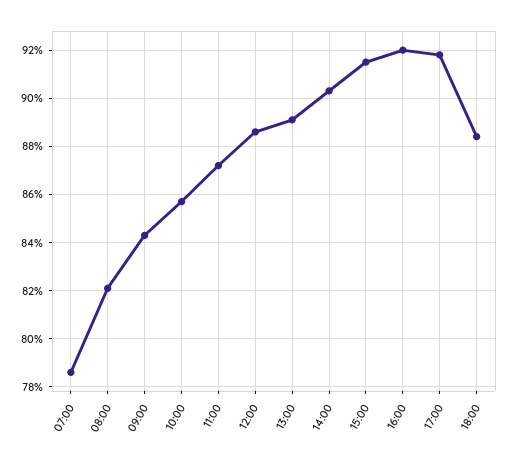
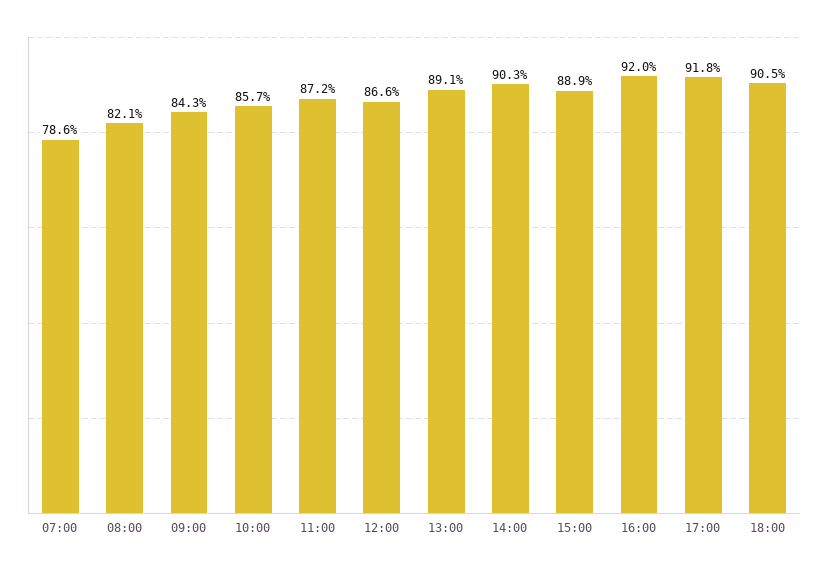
  {
    "07:00": 78.6,
    "08:00": 82.1,
    "09:00": 84.3,
    "10:00": 85.7,
    "11:00": 87.2,
-   "12:00": 88.5,
+   "12:00": 86.6,
    "13:00": 89.1,
    "14:00": 90.3,
-   "15:00": 91.5,
+   "15:00": 88.9,
    "16:00": 92,
    "17:00": 91.8,
-   "18:00": 88.5
+   "18:00": 90.5
  }

